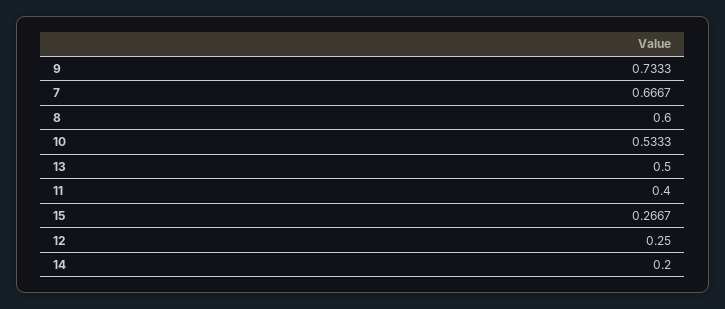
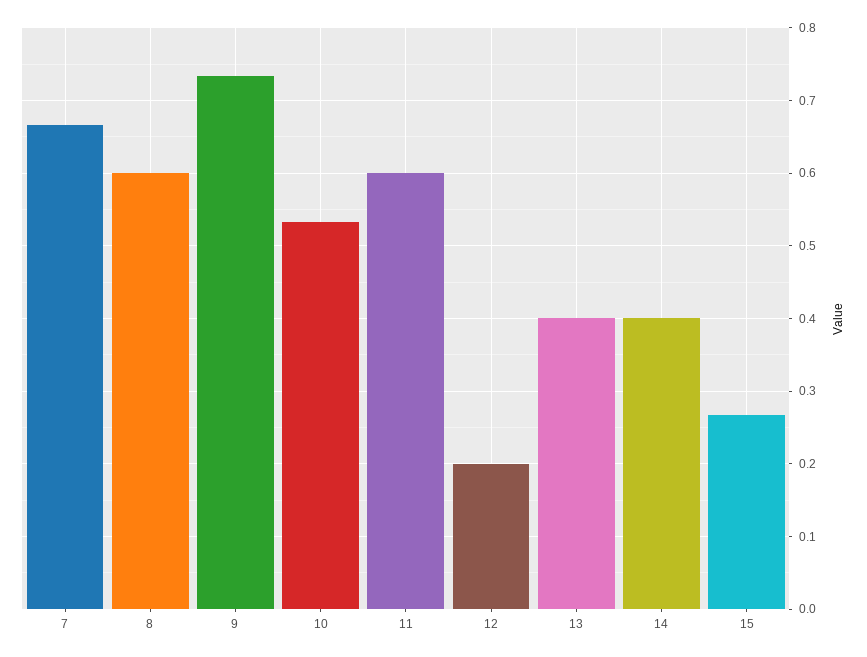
  {
    "9": 0.7333,
    "7": 0.6667,
    "8": 0.6,
    "10": 0.5333,
-   "13": 0.5,
+   "13": 0.4,
-   "11": 0.4,
+   "11": 0.6,
    "15": 0.2667,
-   "12": 0.25,
+   "12": 0.2,
-   "14": 0.2
+   "14": 0.4
  }

